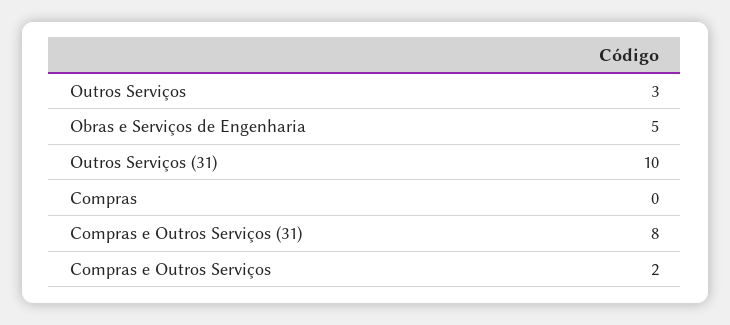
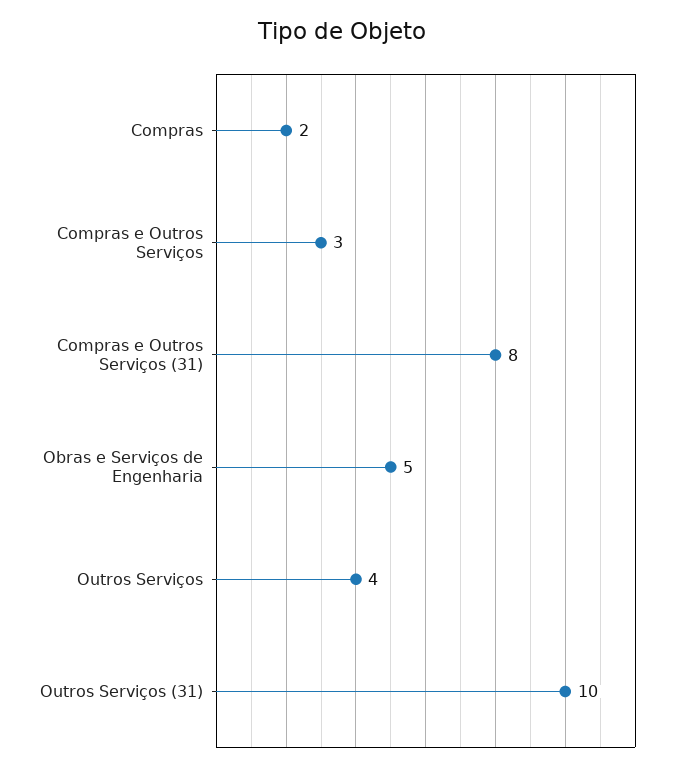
  {
-   "Outros Serviços": 3,
+   "Outros Serviços": 4,
    "Obras e Serviços de Engenharia": 5,
    "Outros Serviços (31)": 10,
-   "Compras": 0,
+   "Compras": 2,
    "Compras e Outros Serviços (31)": 8,
-   "Compras e Outros Serviços": 2
+   "Compras e Outros Serviços": 3
  }

